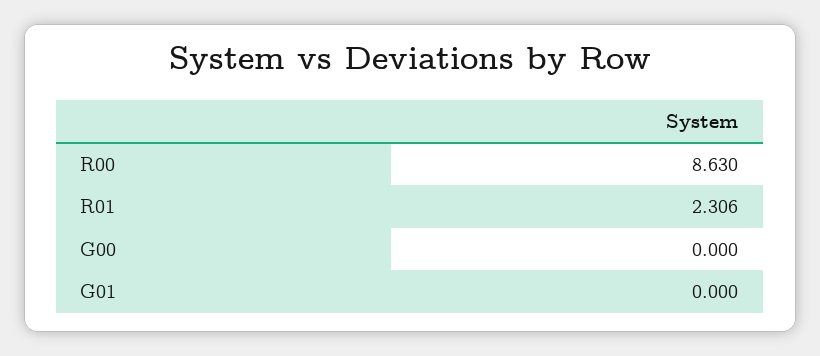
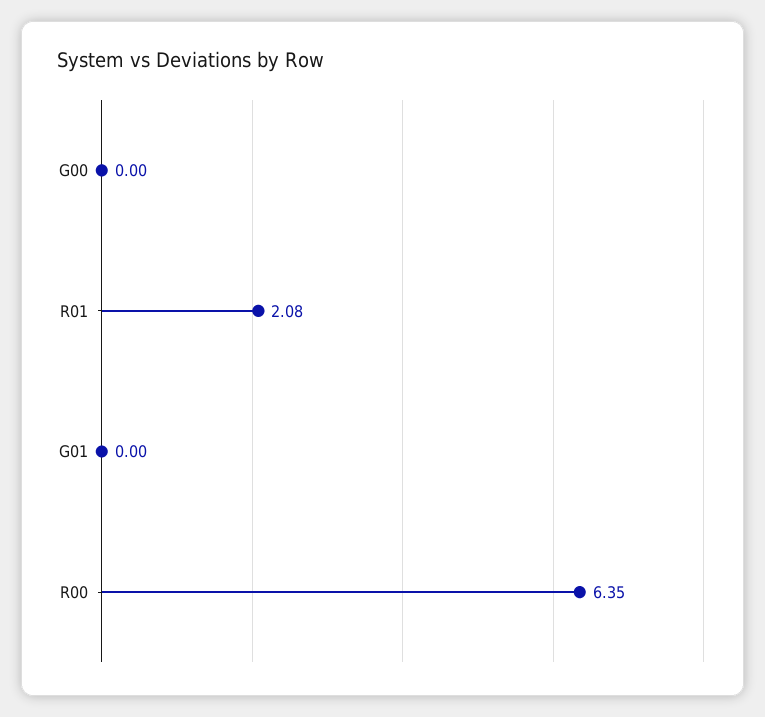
  {
-   "R00": 8.63,
+   "R00": 6.35,
-   "R01": 2.306,
+   "R01": 2.08,
    "G00": 0,
    "G01": 0
  }

